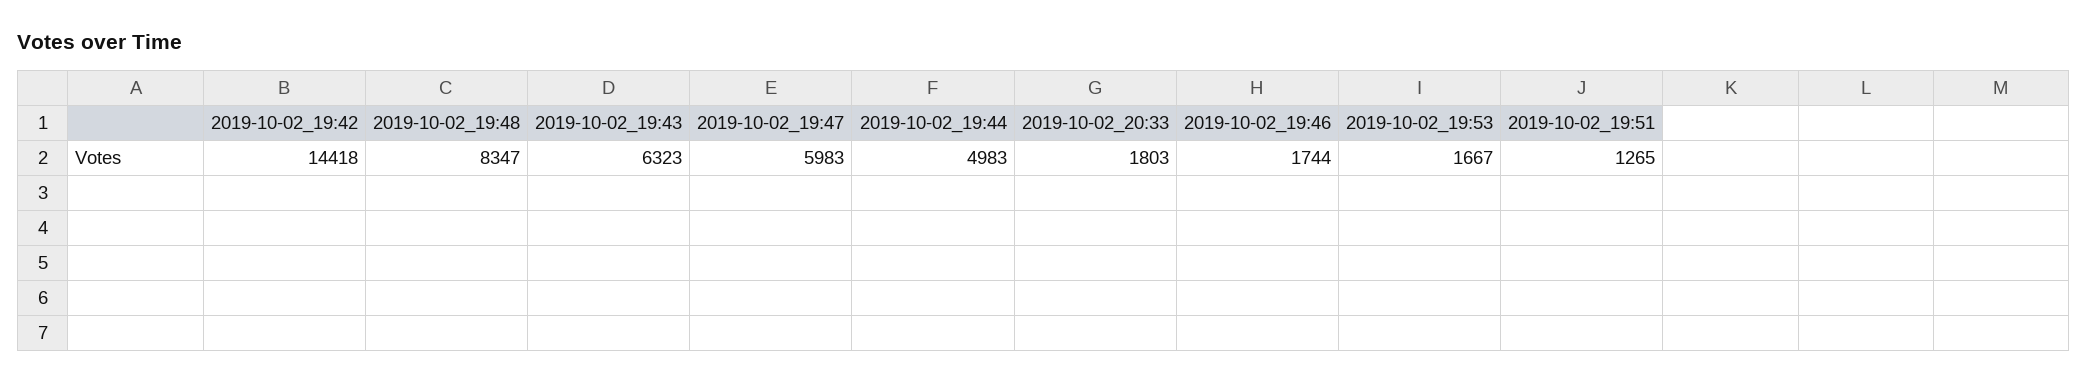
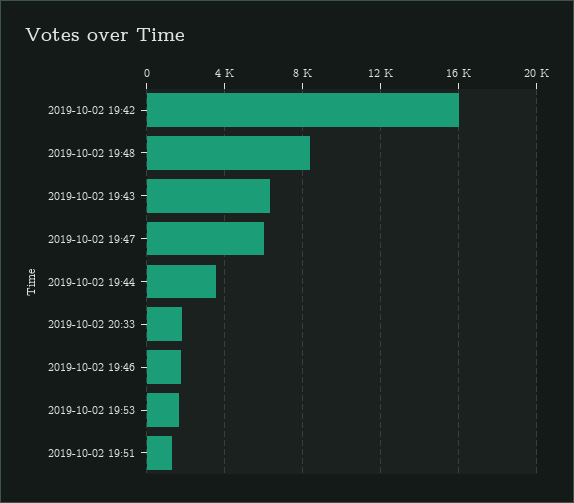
  {
-   "2019-10-02_19:42": 14418,
+   "2019-10-02_19:42": 16000,
    "2019-10-02_19:48": 8347,
    "2019-10-02_19:43": 6323,
    "2019-10-02_19:47": 5983,
-   "2019-10-02_19:44": 4983,
+   "2019-10-02_19:44": 3500,
    "2019-10-02_20:33": 1803,
    "2019-10-02_19:46": 1744,
    "2019-10-02_19:53": 1667,
    "2019-10-02_19:51": 1265
  }

